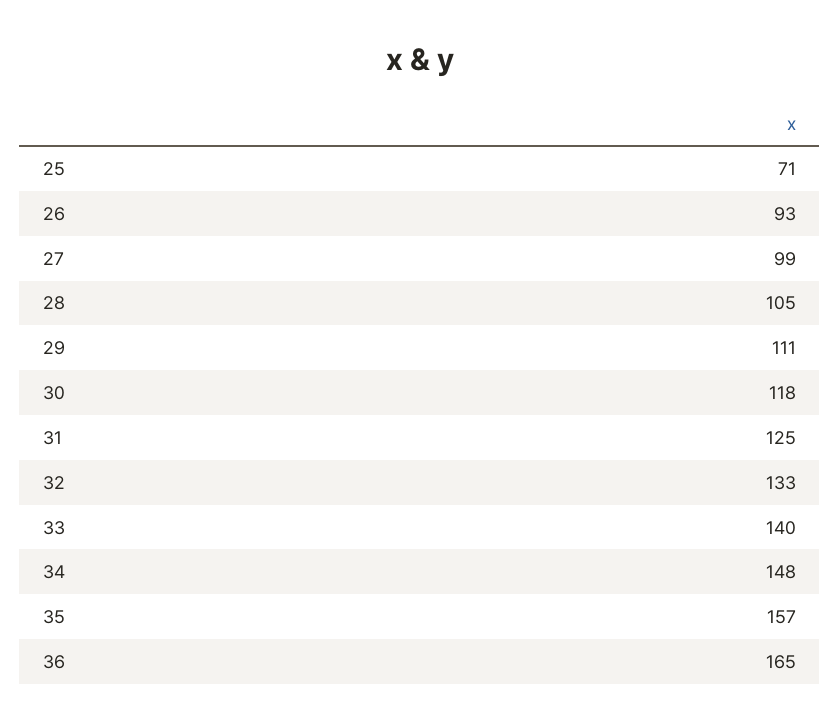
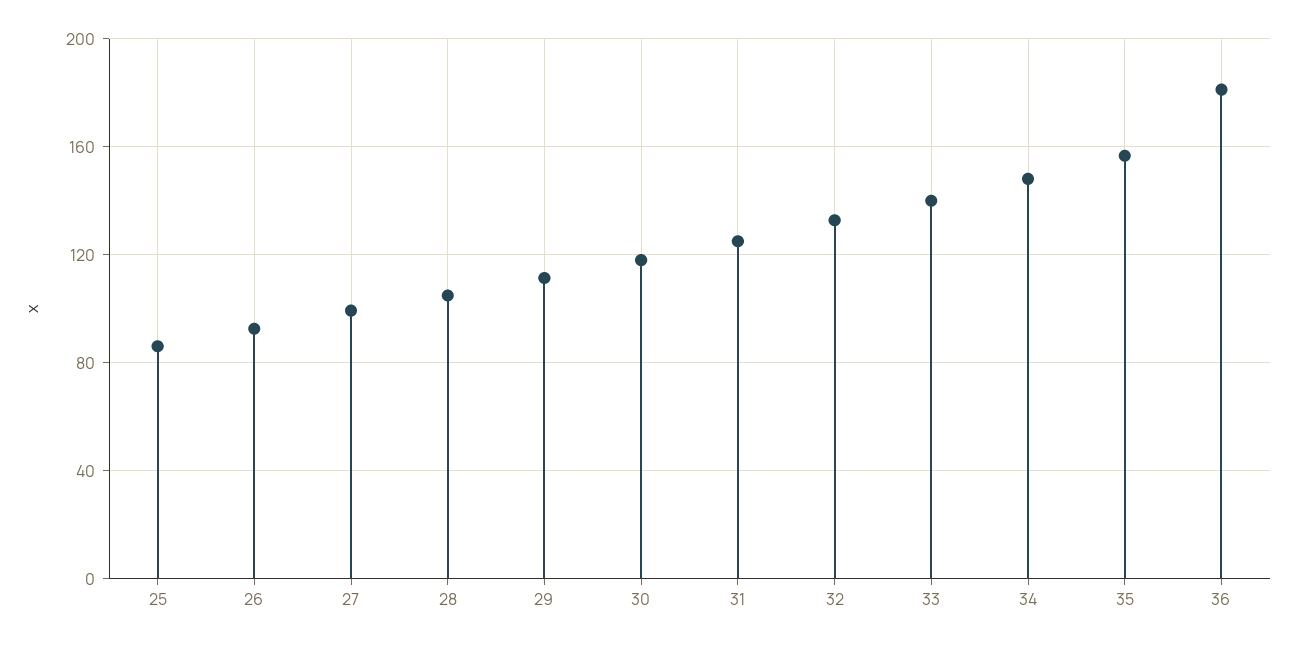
  {
-   "25": 71,
+   "25": 85,
    "26": 93,
    "27": 99,
    "28": 105,
    "29": 111,
    "30": 118,
    "31": 125,
    "32": 133,
    "33": 140,
    "34": 148,
    "35": 157,
-   "36": 165
+   "36": 180
  }

